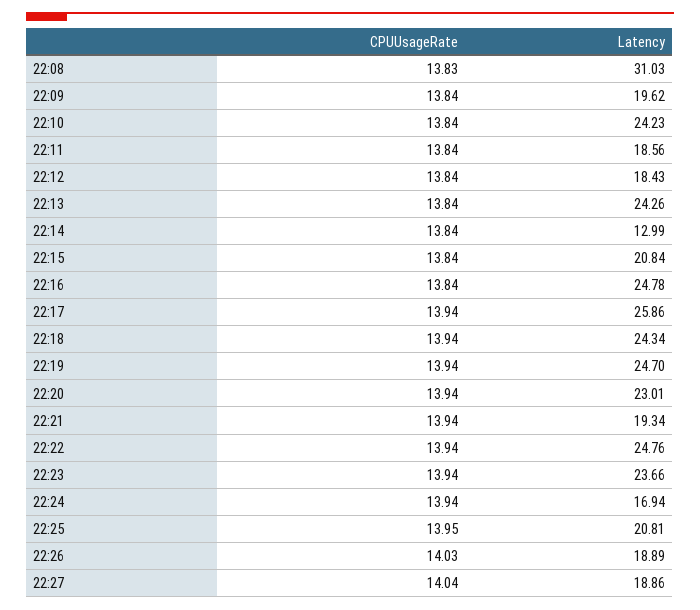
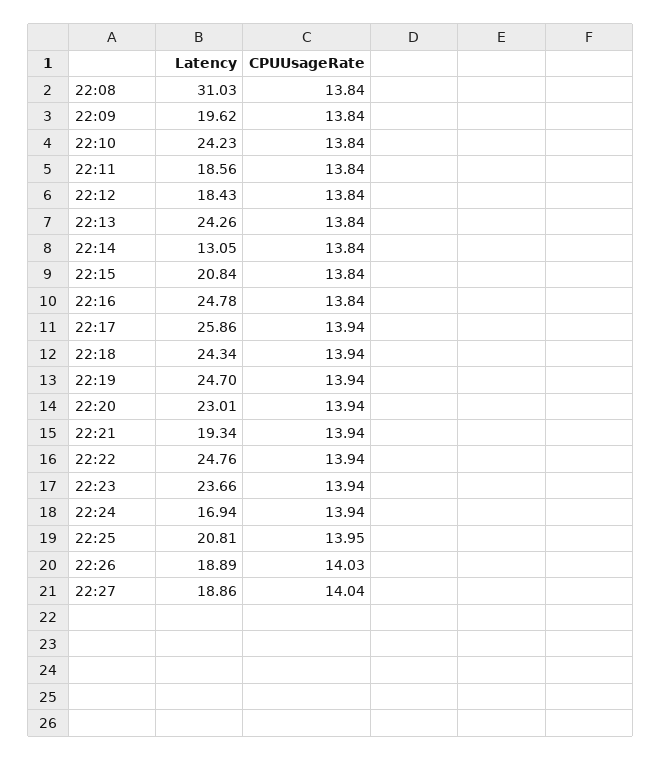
  {
    "CPUUsageRate": {
-     "22:08": 13.83,
+     "22:08": 13.84,
      "22:09": 13.84,
      "22:10": 13.84,
      "22:11": 13.84,
      "22:12": 13.84,
      "22:13": 13.84,
      "22:14": 13.84,
      "22:15": 13.84,
      "22:16": 13.84,
      "22:17": 13.94,
      "22:18": 13.94,
      "22:19": 13.94,
      "22:20": 13.94,
      "22:21": 13.94,
      "22:22": 13.94,
      "22:23": 13.94,
      "22:24": 13.94,
      "22:25": 13.95,
      "22:26": 14.03,
      "22:27": 14.04
    },
    "Latency": {
      "22:08": 31.03,
      "22:09": 19.62,
      "22:10": 24.23,
      "22:11": 18.56,
      "22:12": 18.43,
      "22:13": 24.26,
-     "22:14": 12.99,
+     "22:14": 13.05,
      "22:15": 20.84,
      "22:16": 24.78,
      "22:17": 25.86,
      "22:18": 24.34,
      "22:19": 24.7,
      "22:20": 23.01,
      "22:21": 19.34,
      "22:22": 24.76,
      "22:23": 23.66,
      "22:24": 16.94,
      "22:25": 20.81,
      "22:26": 18.89,
      "22:27": 18.86
    }
  }

